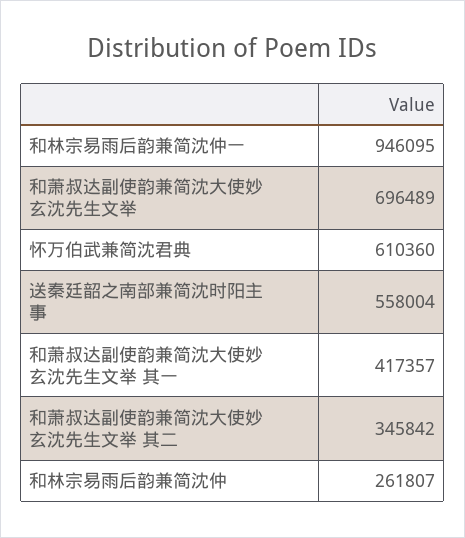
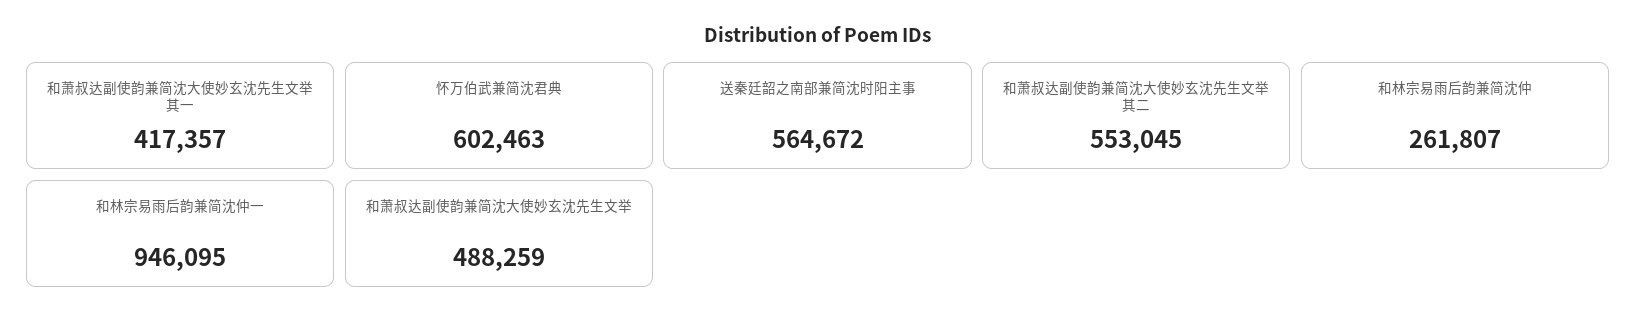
  {
    "和林宗易雨后韵兼简沈仲一": 946095,
-   "和萧叔达副使韵兼简沈大使妙玄沈先生文举": 696489,
+   "和萧叔达副使韵兼简沈大使妙玄沈先生文举": 488259,
-   "怀万伯武兼简沈君典": 610360,
+   "怀万伯武兼简沈君典": 602463,
-   "送秦廷韶之南部兼简沈时阳主事": 558004,
+   "送秦廷韶之南部兼简沈时阳主事": 564672,
    "和萧叔达副使韵兼简沈大使妙玄沈先生文举 其一": 417357,
-   "和萧叔达副使韵兼简沈大使妙玄沈先生文举 其二": 345842,
+   "和萧叔达副使韵兼简沈大使妙玄沈先生文举 其二": 553045,
    "和林宗易雨后韵兼简沈仲": 261807
  }

